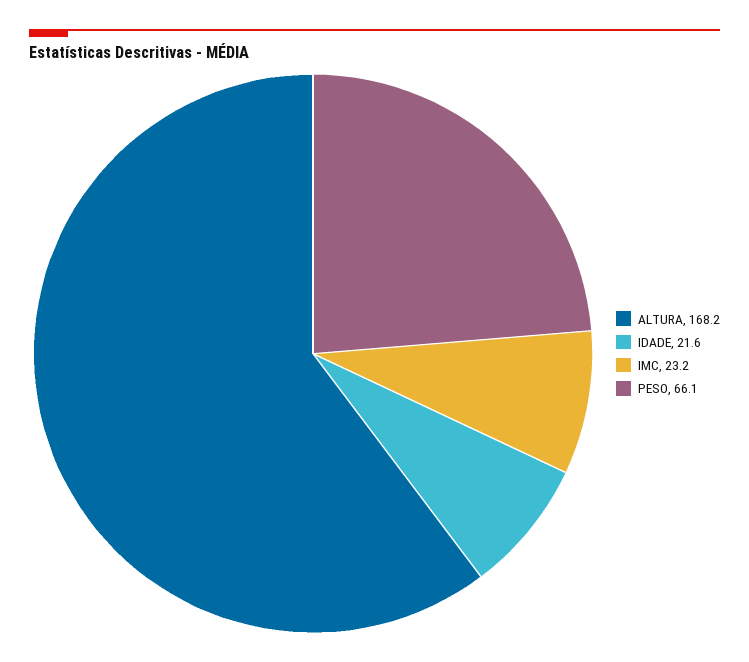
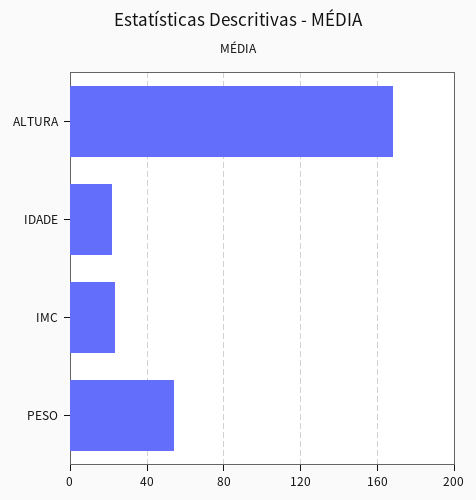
  {
    "ALTURA": 168.2,
    "IDADE": 21.6,
    "IMC": 23.2,
-   "PESO": 66.1
+   "PESO": 55
  }

